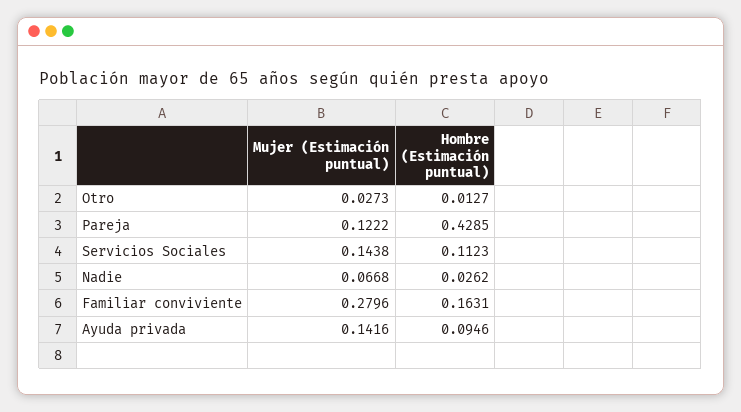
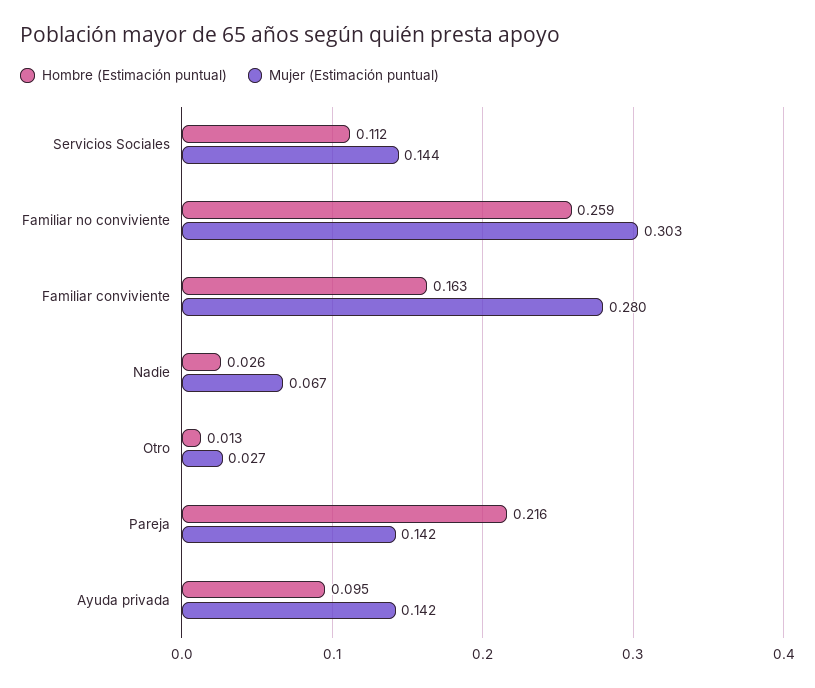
  {
    "Mujer (Estimación puntual)": {
      "Otro": 0.0273,
-     "Pareja": 0.1222,
+     "Pareja": 0.142,
      "Servicios Sociales": 0.1438,
      "Nadie": 0.0668,
      "Familiar conviviente": 0.2796,
-     "Ayuda privada": 0.1416
+     "Ayuda privada": 0.1416,
+     "Familiar no conviviente": 0.303
    },
    "Hombre (Estimación puntual)": {
      "Otro": 0.0127,
-     "Pareja": 0.4285,
+     "Pareja": 0.216,
      "Servicios Sociales": 0.1123,
      "Nadie": 0.0262,
      "Familiar conviviente": 0.1631,
-     "Ayuda privada": 0.0946
+     "Ayuda privada": 0.0946,
+     "Familiar no conviviente": 0.259
    }
  }

